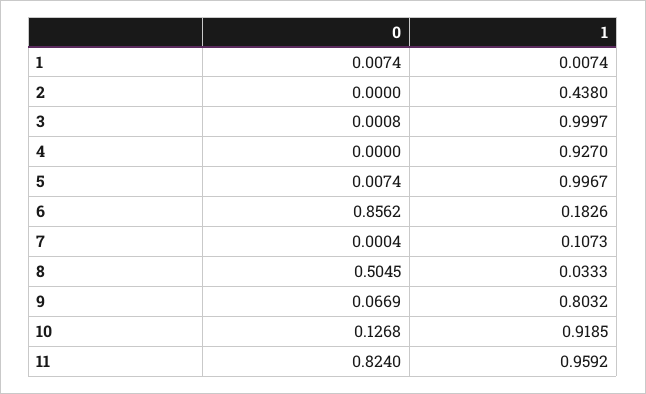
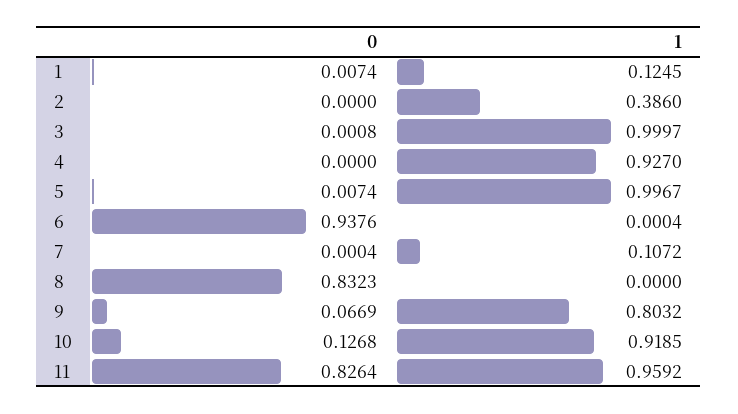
  {
    "0": {
      "1": 0.0074,
      "2": 0,
      "3": 0.0008,
      "4": 0,
      "5": 0.0074,
-     "6": 0.8562,
+     "6": 0.9376,
      "7": 0.0004,
-     "8": 0.5045,
+     "8": 0.8323,
      "9": 0.0669,
      "10": 0.1268,
-     "11": 0.824
+     "11": 0.8264
    },
    "1": {
-     "1": 0.0074,
+     "1": 0.1245,
-     "2": 0.438,
+     "2": 0.386,
      "3": 0.9997,
      "4": 0.927,
      "5": 0.9967,
-     "6": 0.1826,
+     "6": 0.0004,
-     "7": 0.1073,
+     "7": 0.1072,
-     "8": 0.0333,
+     "8": 0,
      "9": 0.8032,
      "10": 0.9185,
      "11": 0.9592
    }
  }

